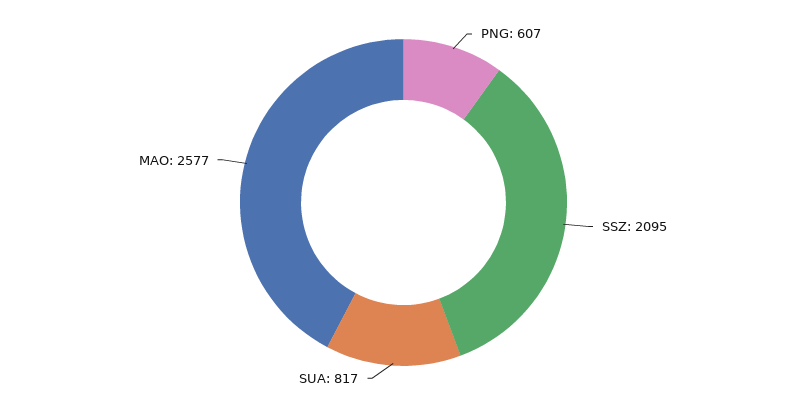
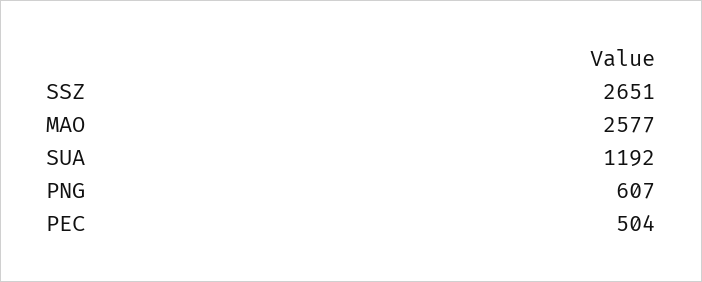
  {
    "PNG": 607,
-   "SSZ": 2095,
+   "SSZ": 2651,
-   "SUA": 817,
+   "SUA": 1192,
-   "MAO": 2577
+   "MAO": 2577,
+   "PEC": 504
  }

